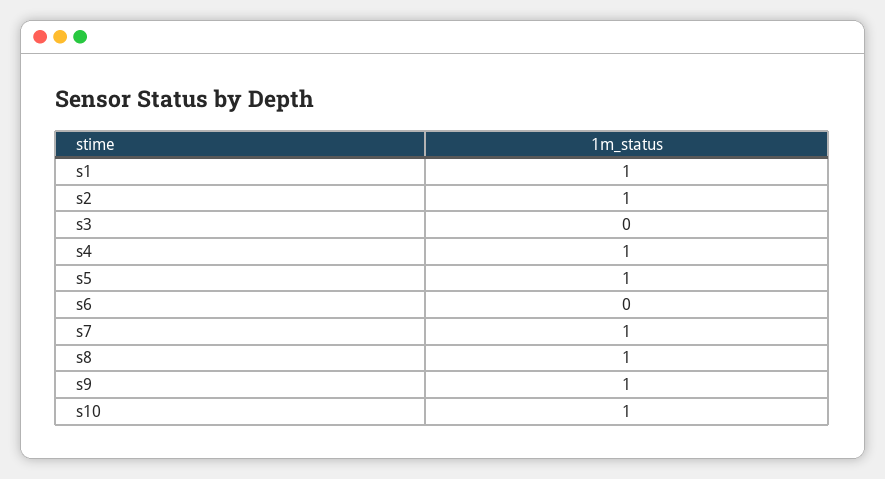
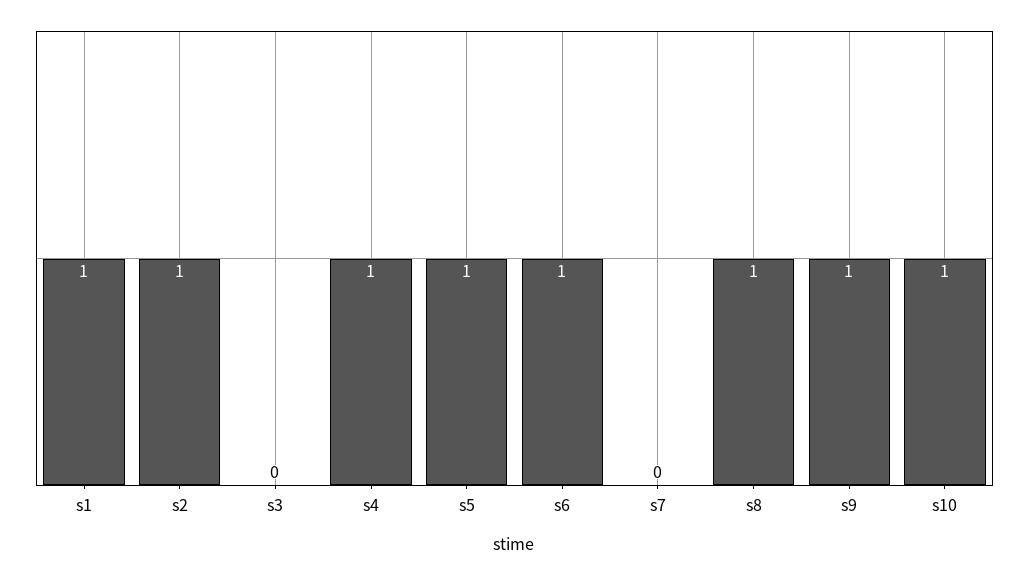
  {
    "s1": 1,
    "s2": 1,
    "s3": 0,
    "s4": 1,
    "s5": 1,
-   "s6": 0,
+   "s6": 1,
-   "s7": 1,
+   "s7": 0,
    "s8": 1,
    "s9": 1,
    "s10": 1
  }

